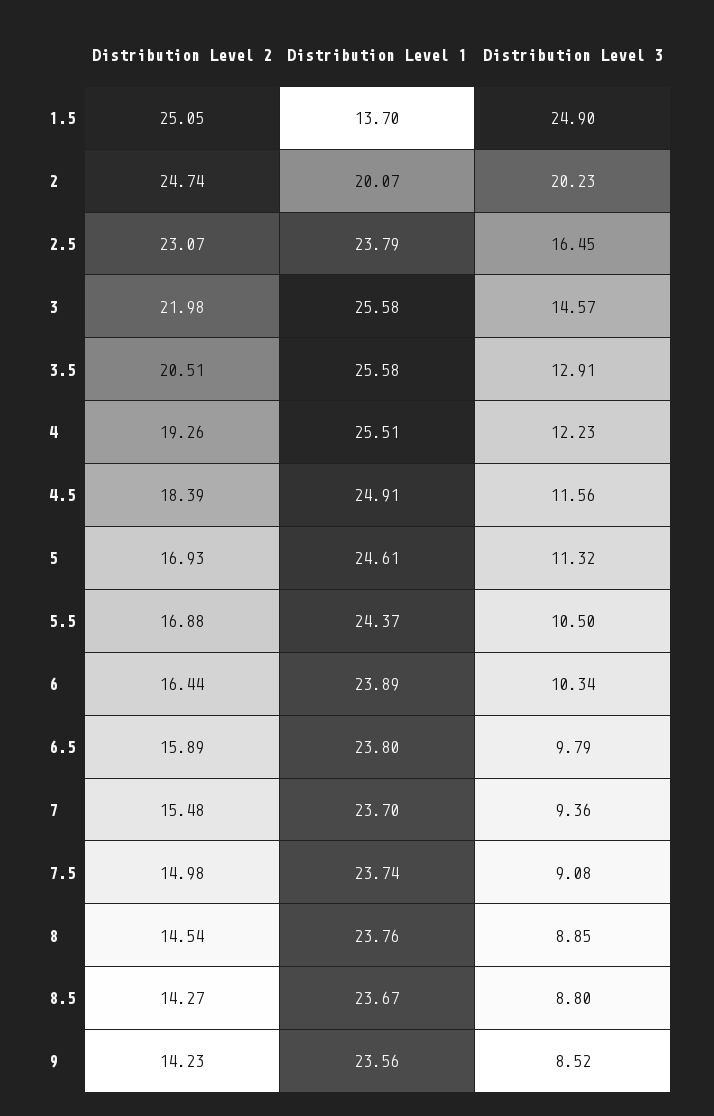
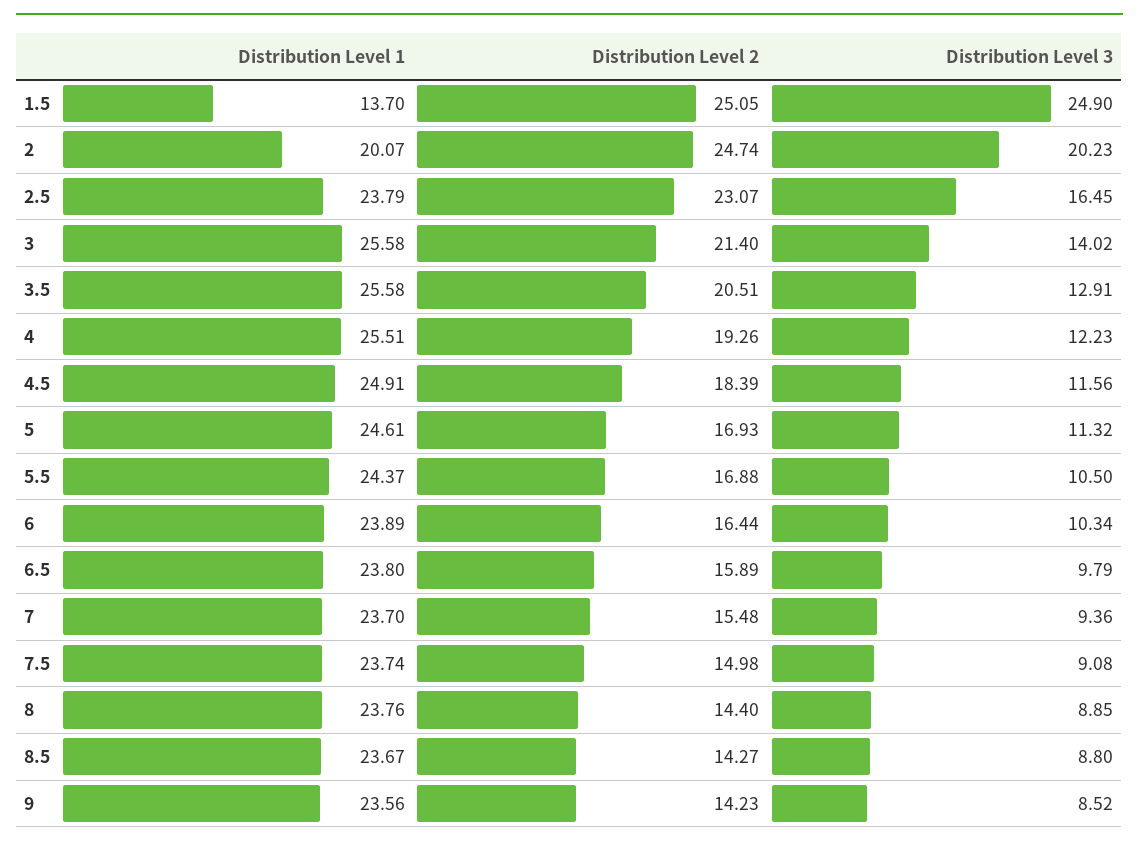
  {
    "Distribution Level 2": {
      "1.5": 25.05,
      "2": 24.74,
      "2.5": 23.07,
-     "3": 21.98,
+     "3": 21.4,
      "3.5": 20.51,
      "4": 19.26,
      "4.5": 18.39,
      "5": 16.93,
      "5.5": 16.88,
      "6": 16.44,
      "6.5": 15.89,
      "7": 15.48,
      "7.5": 14.98,
-     "8": 14.54,
+     "8": 14.4,
      "8.5": 14.27,
      "9": 14.23
    },
    "Distribution Level 1": {
      "1.5": 13.7,
      "2": 20.07,
      "2.5": 23.79,
      "3": 25.58,
      "3.5": 25.58,
      "4": 25.51,
      "4.5": 24.91,
      "5": 24.61,
      "5.5": 24.37,
      "6": 23.89,
      "6.5": 23.8,
      "7": 23.7,
      "7.5": 23.74,
      "8": 23.76,
      "8.5": 23.67,
      "9": 23.56
    },
    "Distribution Level 3": {
      "1.5": 24.9,
      "2": 20.23,
      "2.5": 16.45,
-     "3": 14.57,
+     "3": 14.02,
      "3.5": 12.91,
      "4": 12.23,
      "4.5": 11.56,
      "5": 11.32,
      "5.5": 10.5,
      "6": 10.34,
      "6.5": 9.79,
      "7": 9.36,
      "7.5": 9.08,
      "8": 8.85,
      "8.5": 8.8,
      "9": 8.52
    }
  }

